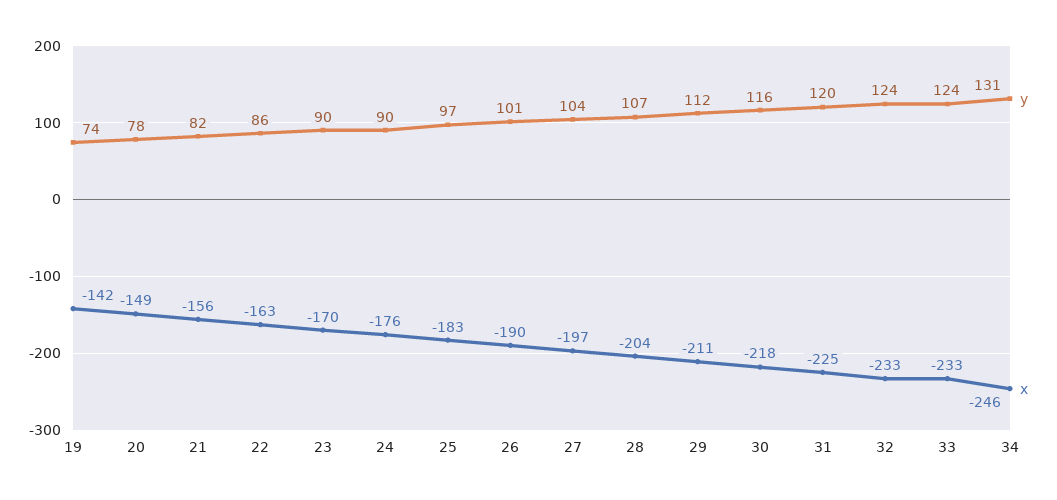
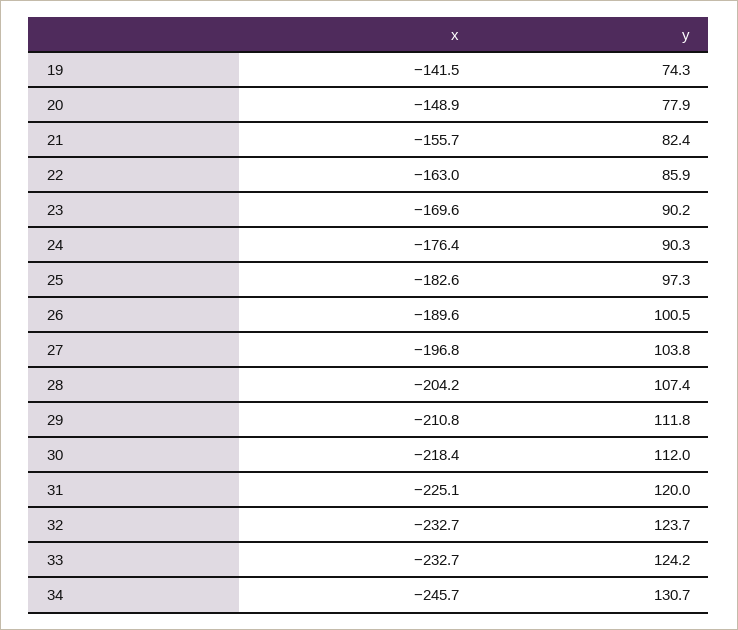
  {
    "y": {
      "19": 74.3,
      "20": 77.9,
      "21": 82.4,
      "22": 85.9,
      "23": 90.2,
      "24": 90.3,
      "25": 97.3,
      "26": 100.5,
      "27": 103.8,
      "28": 107.4,
      "29": 111.8,
-     "30": 116,
+     "30": 112,
      "31": 120,
      "32": 123.7,
      "33": 124.2,
      "34": 130.7
    },
    "x": {
      "19": -141.5,
      "20": -148.9,
      "21": -155.7,
      "22": -163,
      "23": -169.6,
      "24": -176.4,
      "25": -182.6,
      "26": -189.6,
      "27": -196.8,
      "28": -204.2,
      "29": -210.8,
      "30": -218.4,
      "31": -225.1,
      "32": -232.7,
      "33": -232.7,
      "34": -245.7
    }
  }

